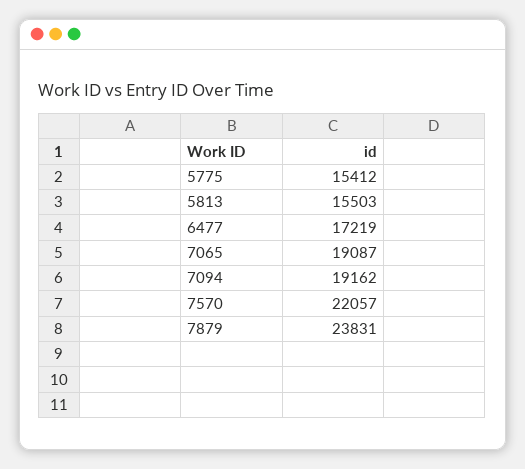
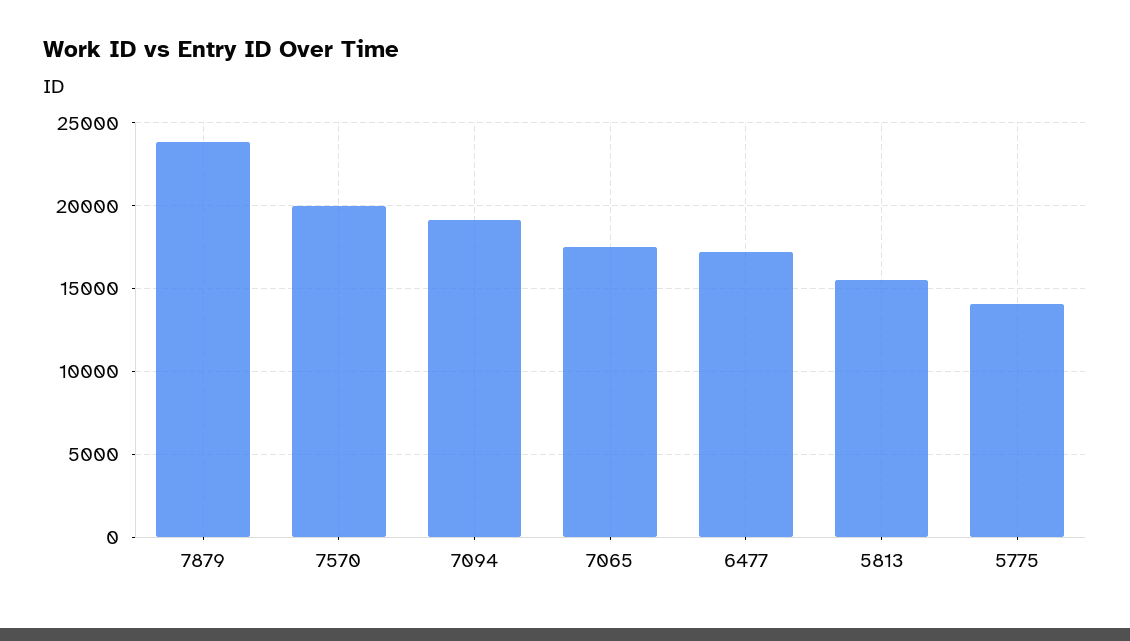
  {
-   "5775": 15412,
+   "5775": 14000,
    "5813": 15503,
    "6477": 17219,
-   "7065": 19087,
+   "7065": 17500,
    "7094": 19162,
-   "7570": 22057,
+   "7570": 20000,
    "7879": 23831
  }

